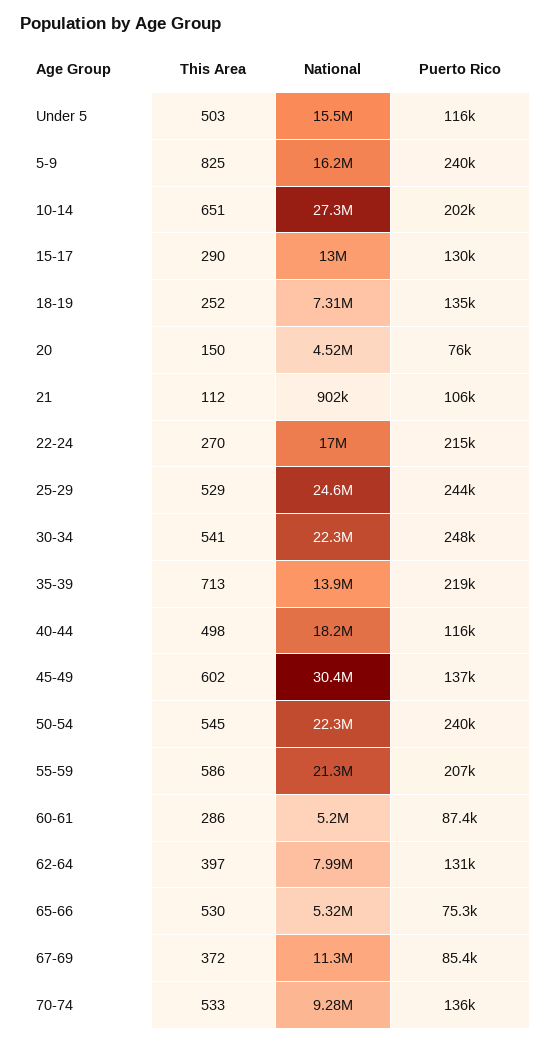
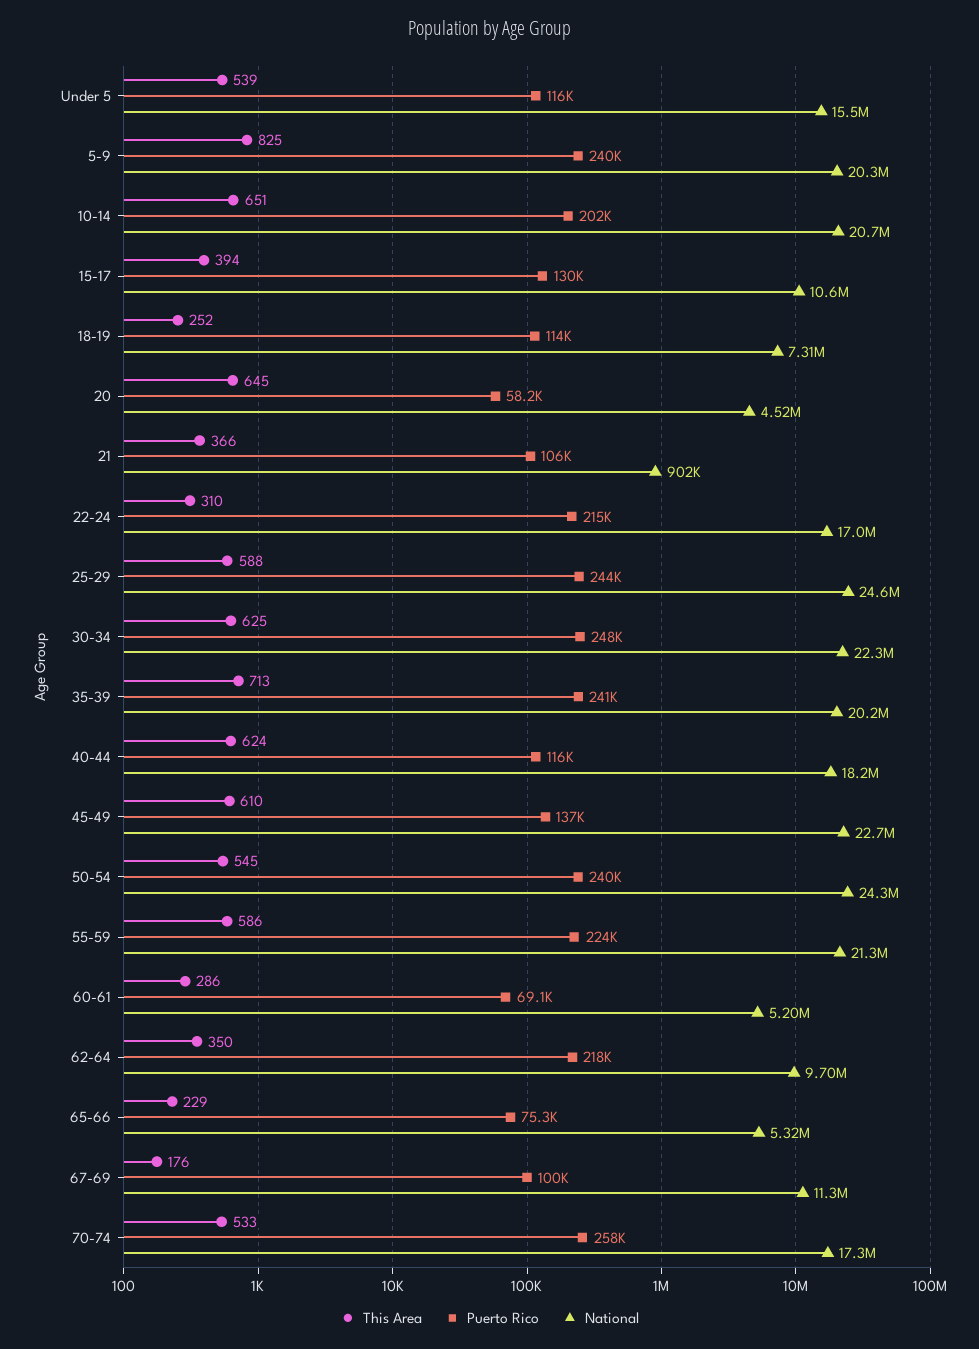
  {
    "This Area": {
-     "Under 5": 503,
+     "Under 5": 539,
      "5-9": 825,
      "10-14": 651,
-     "15-17": 290,
+     "15-17": 394,
      "18-19": 252,
-     "20": 150,
+     "20": 645,
-     "21": 112,
+     "21": 366,
-     "22-24": 270,
+     "22-24": 310,
-     "25-29": 529,
+     "25-29": 588,
-     "30-34": 541,
+     "30-34": 625,
      "35-39": 713,
-     "40-44": 498,
+     "40-44": 624,
-     "45-49": 602,
+     "45-49": 610,
      "50-54": 545,
      "55-59": 586,
      "60-61": 286,
-     "62-64": 397,
+     "62-64": 350,
-     "65-66": 530,
+     "65-66": 229,
-     "67-69": 372,
+     "67-69": 176,
      "70-74": 533
    },
    "National": {
      "Under 5": 15500000,
-     "5-9": 16200000,
+     "5-9": 20300000,
-     "10-14": 27300000,
+     "10-14": 20700000,
-     "15-17": 13000000,
+     "15-17": 10600000,
      "18-19": 7310000,
      "20": 4520000,
      "21": 902000,
      "22-24": 17000000,
      "25-29": 24600000,
      "30-34": 22300000,
-     "35-39": 13900000,
+     "35-39": 20200000,
      "40-44": 18200000,
-     "45-49": 30400000,
+     "45-49": 22700000,
-     "50-54": 22300000,
+     "50-54": 24300000,
      "55-59": 21300000,
      "60-61": 5200000,
-     "62-64": 7990000,
+     "62-64": 9700000,
      "65-66": 5320000,
      "67-69": 11300000,
-     "70-74": 9280000
+     "70-74": 17300000
    },
    "Puerto Rico": {
      "Under 5": 116000,
      "5-9": 240000,
      "10-14": 202000,
      "15-17": 130000,
-     "18-19": 135000,
+     "18-19": 114000,
-     "20": 76000,
+     "20": 58200,
      "21": 106000,
      "22-24": 215000,
      "25-29": 244000,
      "30-34": 248000,
-     "35-39": 219000,
+     "35-39": 241000,
      "40-44": 116000,
      "45-49": 137000,
      "50-54": 240000,
-     "55-59": 207000,
+     "55-59": 224000,
-     "60-61": 87400,
+     "60-61": 69100,
-     "62-64": 131000,
+     "62-64": 218000,
      "65-66": 75300,
-     "67-69": 85400,
+     "67-69": 100000,
-     "70-74": 136000
+     "70-74": 258000
    }
  }

